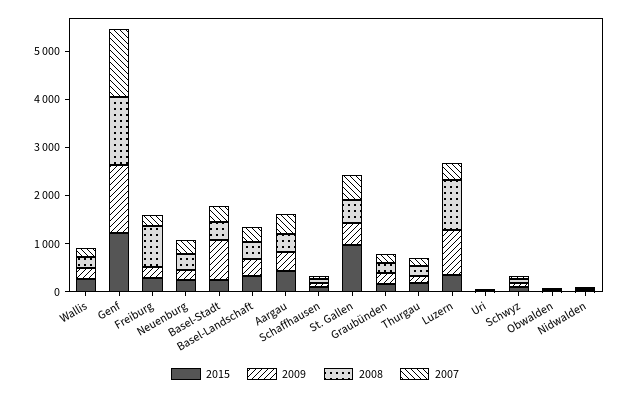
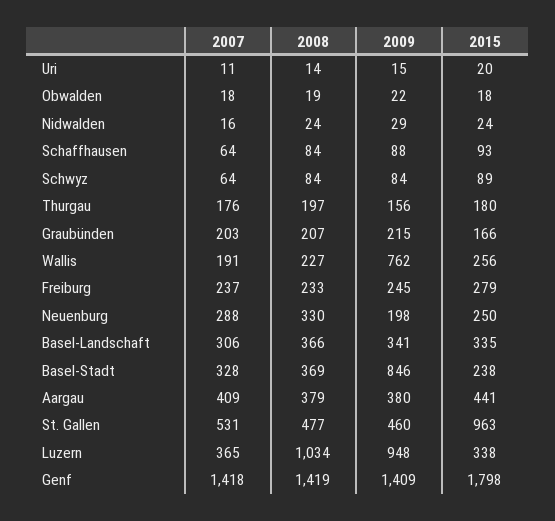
  {
    "2015": {
      "Wallis": 256,
-     "Genf": 1200,
+     "Genf": 1798,
      "Freiburg": 279,
      "Neuenburg": 250,
      "Basel-Stadt": 238,
      "Basel-Landschaft": 335,
      "Aargau": 441,
      "Schaffhausen": 93,
      "St. Gallen": 963,
      "Graubünden": 166,
      "Thurgau": 180,
      "Luzern": 338,
      "Uri": 20,
      "Schwyz": 89,
      "Obwalden": 18,
      "Nidwalden": 24
    },
    "2009": {
-     "Wallis": 200,
+     "Wallis": 762,
      "Genf": 1409,
      "Freiburg": 245,
      "Neuenburg": 198,
      "Basel-Stadt": 846,
      "Basel-Landschaft": 341,
      "Aargau": 380,
      "Schaffhausen": 88,
      "St. Gallen": 460,
      "Graubünden": 215,
      "Thurgau": 156,
      "Luzern": 948,
      "Uri": 15,
      "Schwyz": 84,
      "Obwalden": 22,
      "Nidwalden": 29
    },
    "2008": {
      "Wallis": 227,
      "Genf": 1419,
-     "Freiburg": 800,
+     "Freiburg": 233,
      "Neuenburg": 330,
      "Basel-Stadt": 369,
      "Basel-Landschaft": 366,
      "Aargau": 379,
      "Schaffhausen": 84,
      "St. Gallen": 477,
      "Graubünden": 207,
      "Thurgau": 197,
      "Luzern": 1034,
      "Uri": 14,
      "Schwyz": 84,
      "Obwalden": 19,
      "Nidwalden": 24
    },
    "2007": {
      "Wallis": 191,
      "Genf": 1418,
      "Freiburg": 237,
      "Neuenburg": 288,
      "Basel-Stadt": 328,
      "Basel-Landschaft": 306,
      "Aargau": 409,
      "Schaffhausen": 64,
      "St. Gallen": 531,
      "Graubünden": 203,
      "Thurgau": 176,
      "Luzern": 365,
      "Uri": 11,
      "Schwyz": 64,
      "Obwalden": 18,
      "Nidwalden": 16
    }
  }

